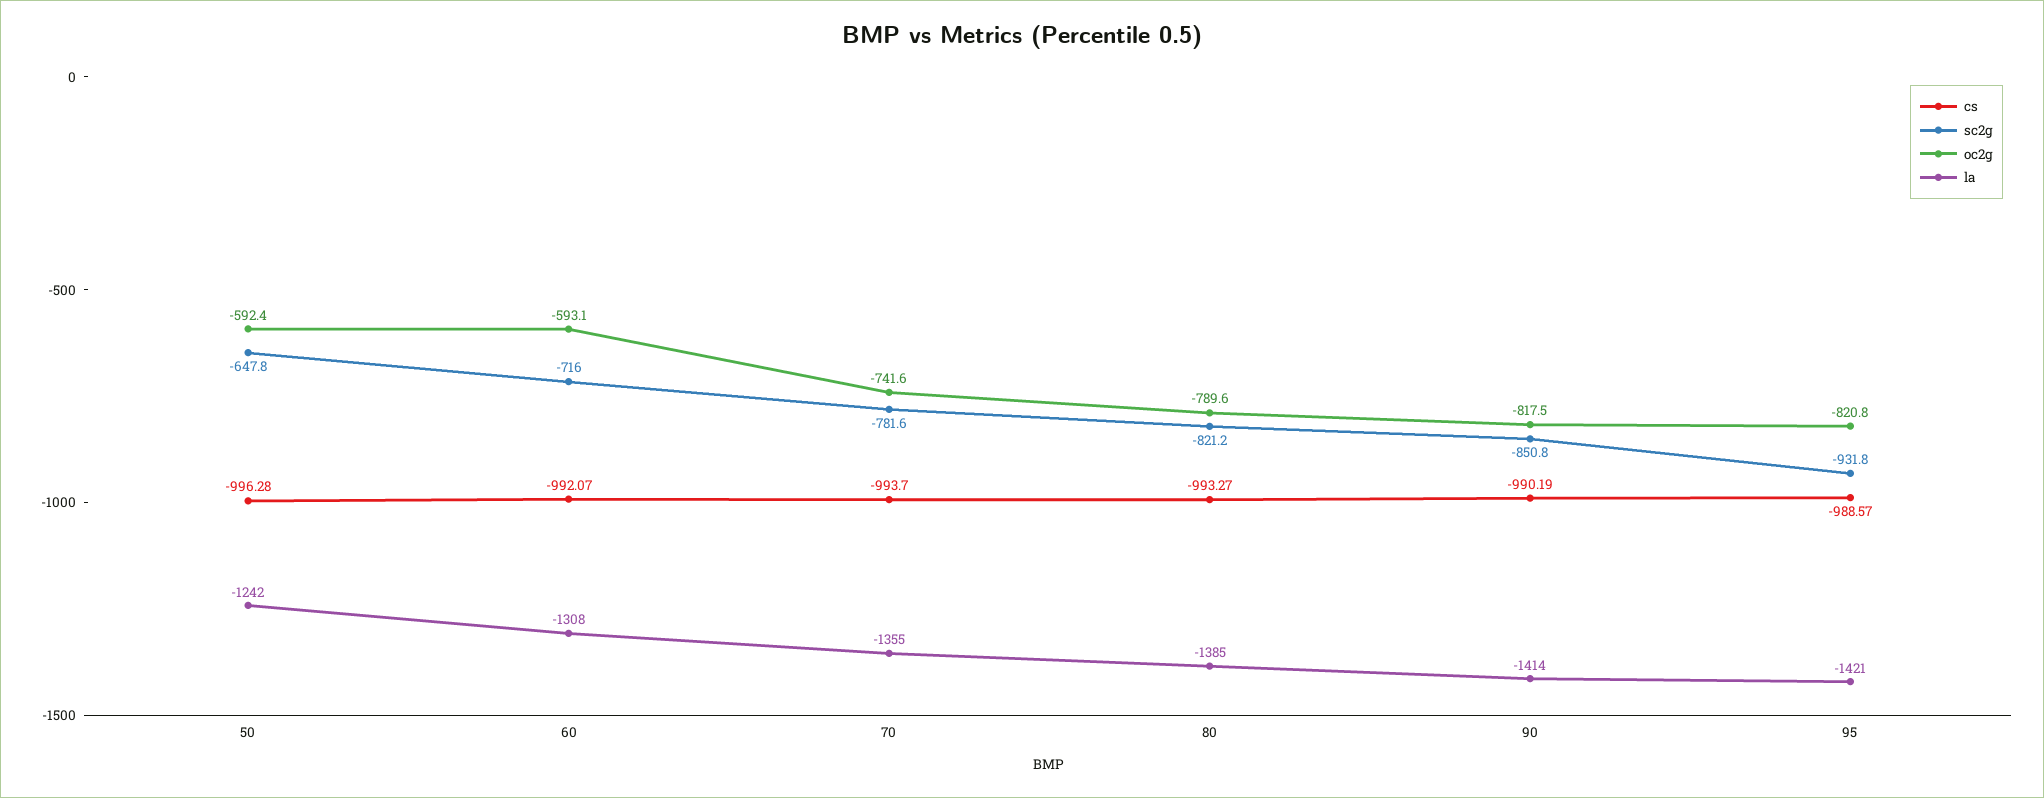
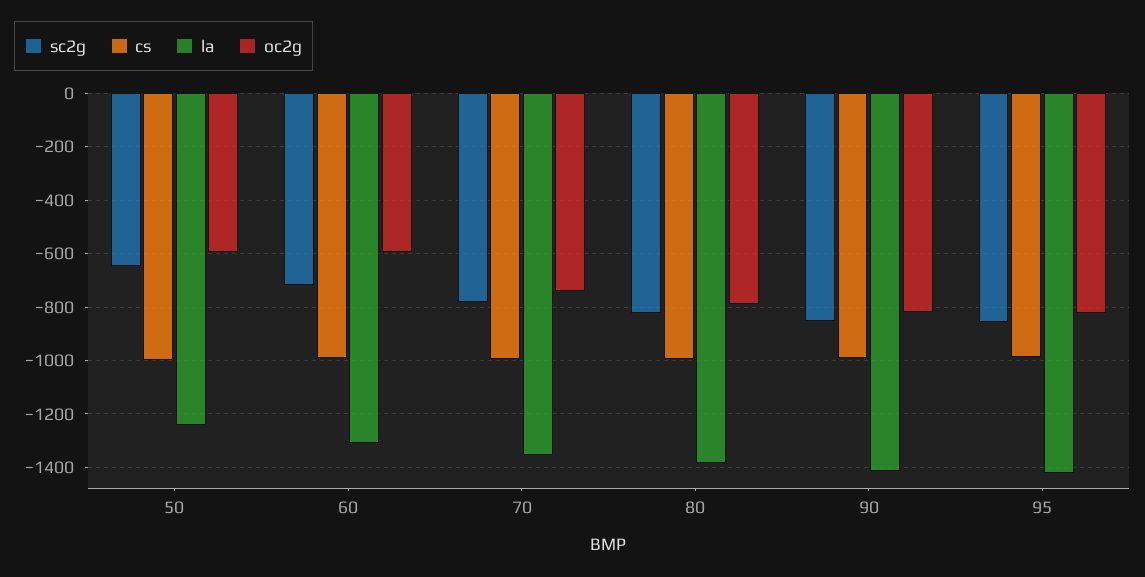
  {
    "cs": {
      "50": -996.28,
      "60": -992.07,
      "70": -993.7,
      "80": -993.27,
      "90": -990.19,
      "95": -988.57
    },
    "sc2g": {
      "50": -647.8,
      "60": -716,
      "70": -781.6,
      "80": -821.2,
      "90": -850.8,
-     "95": -931.8
+     "95": -850
    },
    "oc2g": {
      "50": -592.4,
      "60": -593.1,
      "70": -741.6,
      "80": -789.6,
      "90": -817.5,
      "95": -820.8
    },
    "la": {
      "50": -1242,
      "60": -1308,
      "70": -1355,
      "80": -1385,
      "90": -1414,
      "95": -1421
    }
  }

